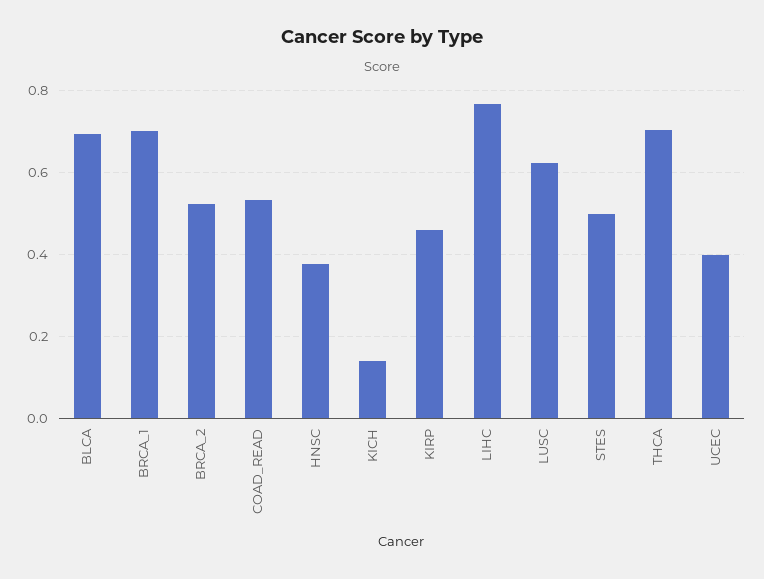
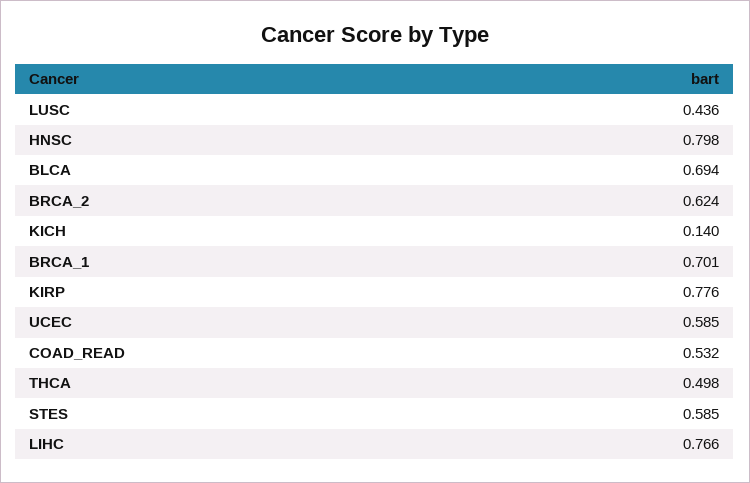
  {
    "BLCA": 0.694,
    "BRCA_1": 0.701,
-   "BRCA_2": 0.52,
+   "BRCA_2": 0.624,
    "COAD_READ": 0.532,
-   "HNSC": 0.38,
+   "HNSC": 0.798,
    "KICH": 0.14,
-   "KIRP": 0.46,
+   "KIRP": 0.776,
    "LIHC": 0.766,
-   "LUSC": 0.62,
+   "LUSC": 0.436,
-   "STES": 0.5,
+   "STES": 0.585,
-   "THCA": 0.7,
+   "THCA": 0.498,
-   "UCEC": 0.4
+   "UCEC": 0.585
  }

